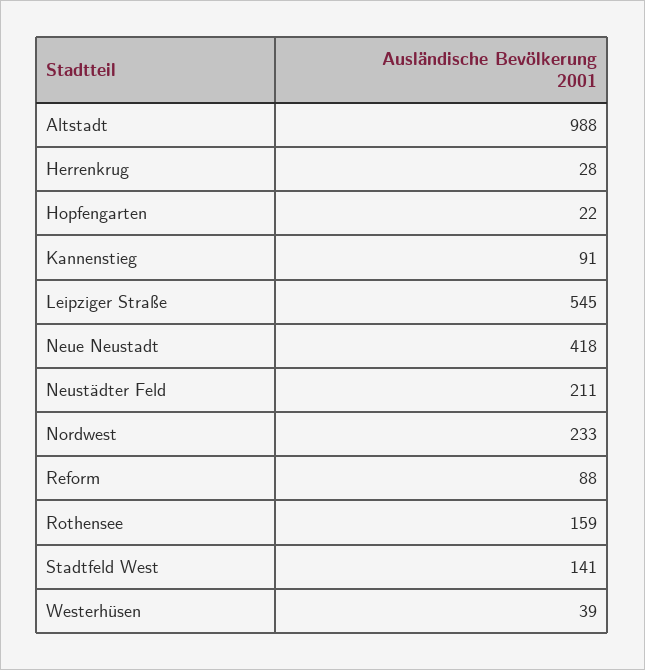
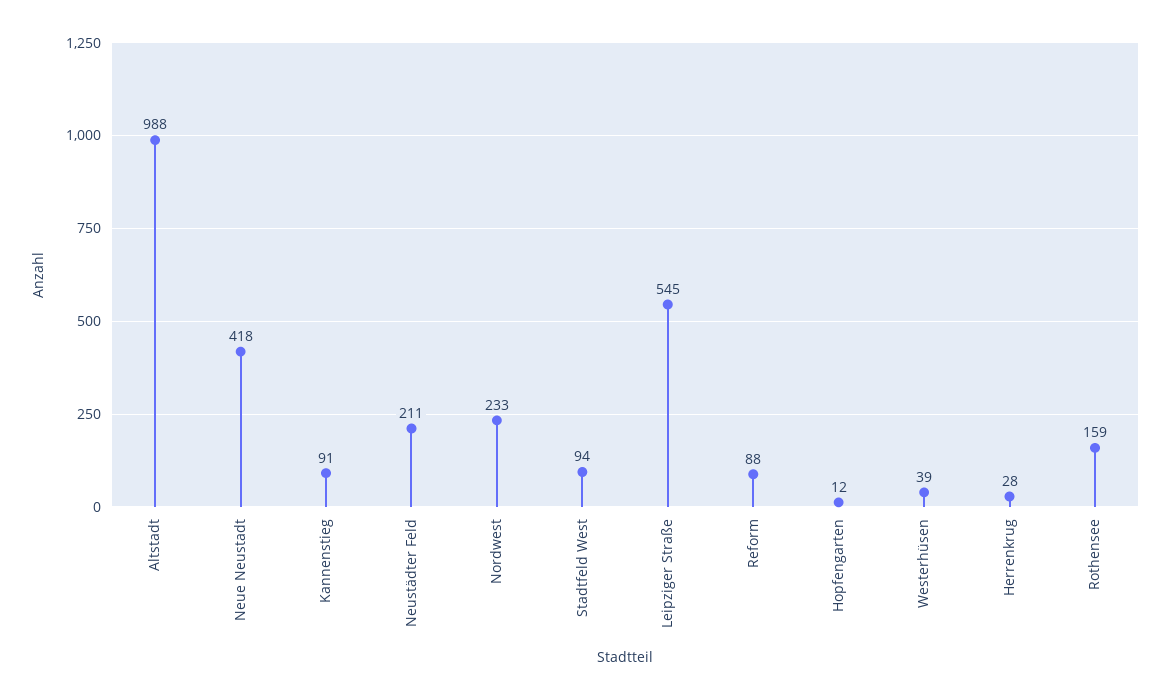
  {
    "Altstadt": 988,
    "Herrenkrug": 28,
-   "Hopfengarten": 22,
+   "Hopfengarten": 12,
    "Kannenstieg": 91,
    "Leipziger Straße": 545,
    "Neue Neustadt": 418,
    "Neustädter Feld": 211,
    "Nordwest": 233,
    "Reform": 88,
    "Rothensee": 159,
-   "Stadtfeld West": 141,
+   "Stadtfeld West": 94,
    "Westerhüsen": 39
  }

